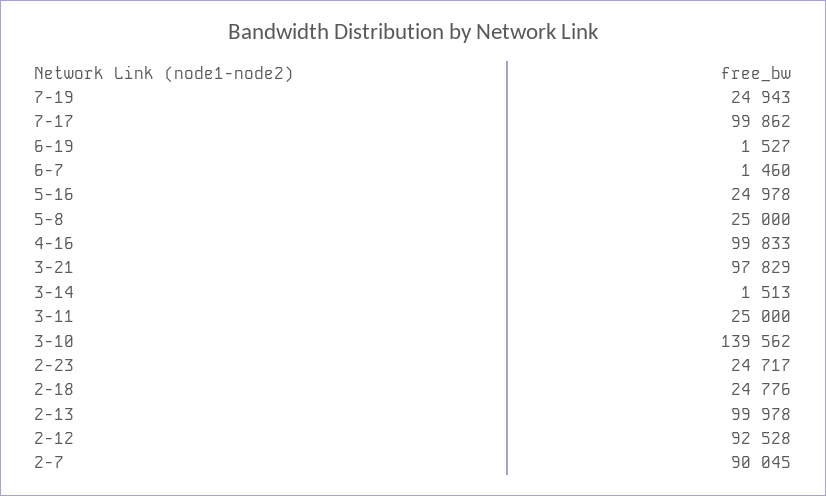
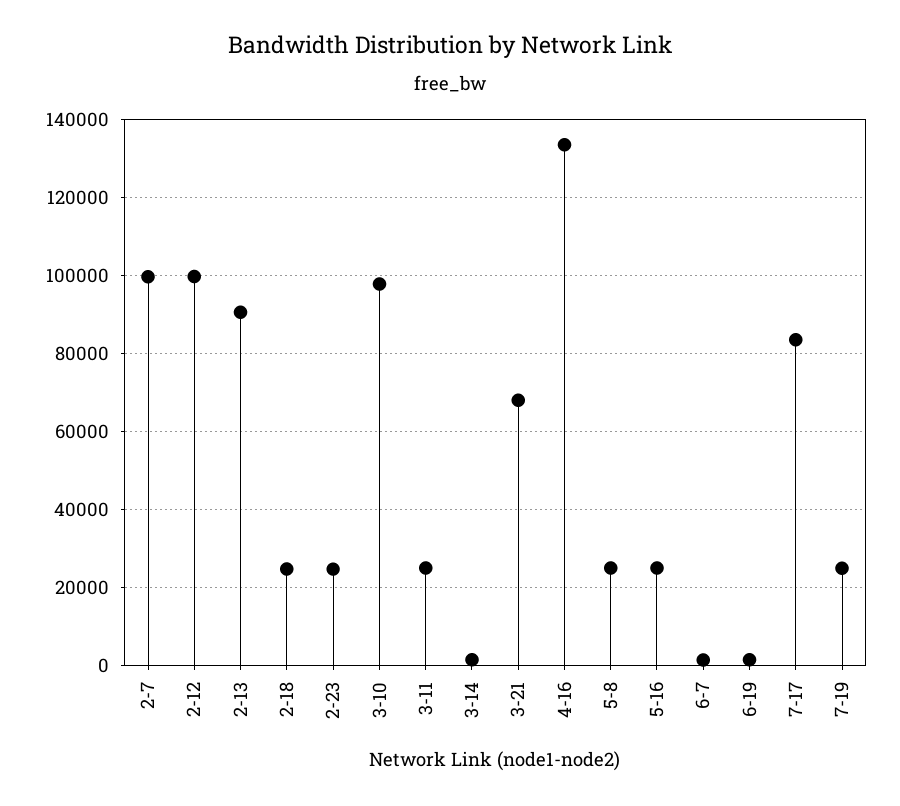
  {
    "7-19": 24943,
-   "7-17": 99862,
+   "7-17": 84000,
    "6-19": 1527,
    "6-7": 1460,
    "5-16": 24978,
    "5-8": 25000,
-   "4-16": 99833,
+   "4-16": 134000,
-   "3-21": 97829,
+   "3-21": 68000,
    "3-14": 1513,
    "3-11": 25000,
-   "3-10": 139562,
+   "3-10": 98000,
    "2-23": 24717,
    "2-18": 24776,
-   "2-13": 99978,
+   "2-13": 90000,
-   "2-12": 92528,
+   "2-12": 100000,
-   "2-7": 90045
+   "2-7": 100000
  }

